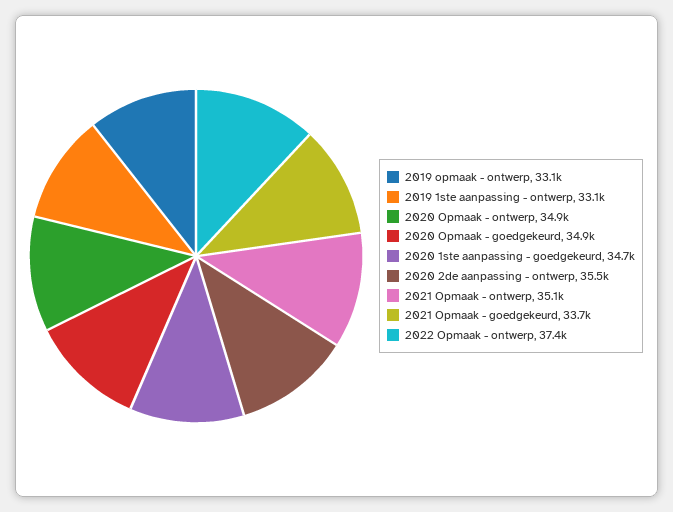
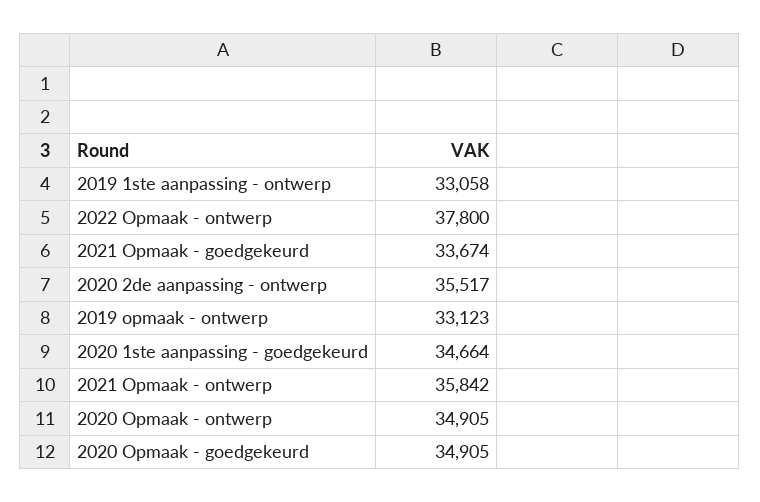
  {
    "2019 opmaak - ontwerp": 33123,
    "2019 1ste aanpassing - ontwerp": 33058,
    "2020 Opmaak - ontwerp": 34905,
    "2020 Opmaak - goedgekeurd": 34905,
    "2020 1ste aanpassing - goedgekeurd": 34664,
    "2020 2de aanpassing - ontwerp": 35517,
-   "2021 Opmaak - ontwerp": 35100,
+   "2021 Opmaak - ontwerp": 35842,
    "2021 Opmaak - goedgekeurd": 33674,
-   "2022 Opmaak - ontwerp": 37400
+   "2022 Opmaak - ontwerp": 37800
  }

